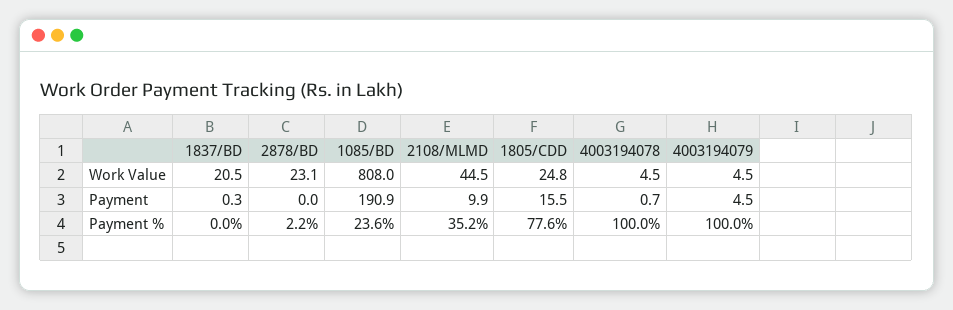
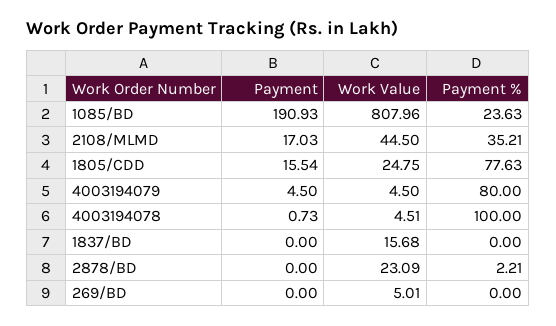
  {
    "1837/BD": {
-     "Work Value": 20.5,
+     "Work Value": 15.68,
-     "Payment": 0.3,
+     "Payment": 0,
      "Payment %": 0
    },
    "2878/BD": {
      "Work Value": 23.09,
      "Payment": 0,
      "Payment %": 2.21
    },
    "1085/BD": {
      "Work Value": 807.96,
      "Payment": 190.93,
      "Payment %": 23.63
    },
    "2108/MLMD": {
      "Work Value": 44.5,
-     "Payment": 9.9,
+     "Payment": 17.03,
      "Payment %": 35.21
    },
    "1805/CDD": {
      "Work Value": 24.75,
      "Payment": 15.54,
      "Payment %": 77.63
    },
    "4003194078": {
      "Work Value": 4.51,
      "Payment": 0.73,
      "Payment %": 100
    },
    "4003194079": {
      "Work Value": 4.5,
      "Payment": 4.5,
-     "Payment %": 100
+     "Payment %": 80
-   }
+   },
+   "269/BD": {
+     "Payment": 0,
+     "Work Value": 5.01,
+     "Payment %": 0
+   }
  }

